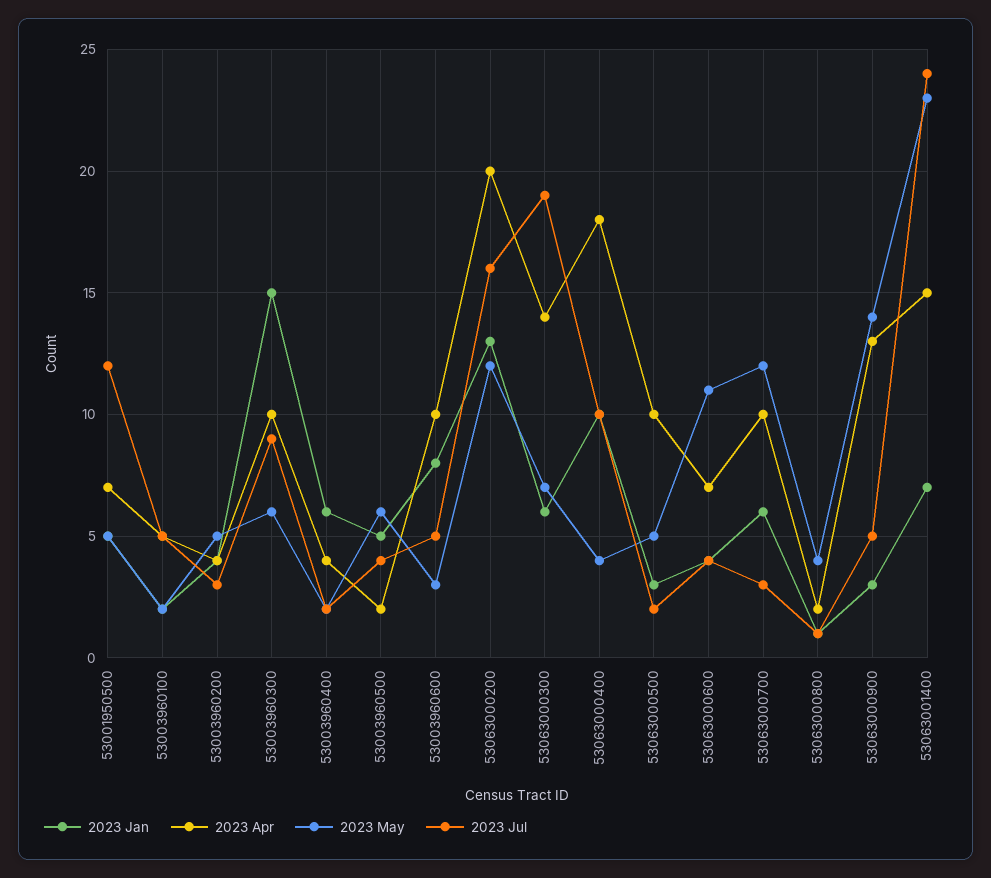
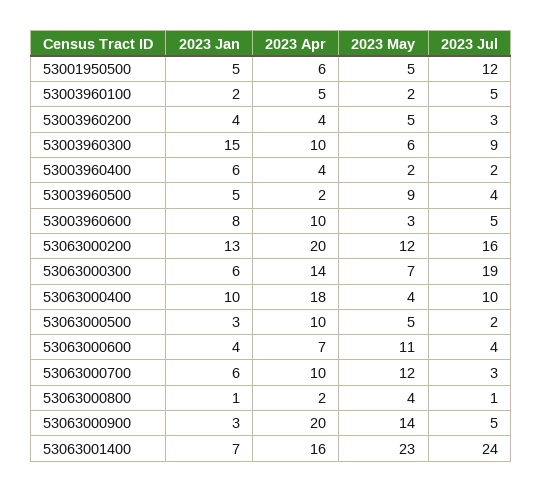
  {
    "2023 Jan": {
      "53001950500": 5,
      "53003960100": 2,
      "53003960200": 4,
      "53003960300": 15,
      "53003960400": 6,
      "53003960500": 5,
      "53003960600": 8,
      "53063000200": 13,
      "53063000300": 6,
      "53063000400": 10,
      "53063000500": 3,
      "53063000600": 4,
      "53063000700": 6,
      "53063000800": 1,
      "53063000900": 3,
      "53063001400": 7
    },
    "2023 Apr": {
-     "53001950500": 7,
+     "53001950500": 6,
      "53003960100": 5,
      "53003960200": 4,
      "53003960300": 10,
      "53003960400": 4,
      "53003960500": 2,
      "53003960600": 10,
      "53063000200": 20,
      "53063000300": 14,
      "53063000400": 18,
      "53063000500": 10,
      "53063000600": 7,
      "53063000700": 10,
      "53063000800": 2,
-     "53063000900": 13,
+     "53063000900": 20,
-     "53063001400": 15
+     "53063001400": 16
    },
    "2023 May": {
      "53001950500": 5,
      "53003960100": 2,
      "53003960200": 5,
      "53003960300": 6,
      "53003960400": 2,
-     "53003960500": 6,
+     "53003960500": 9,
      "53003960600": 3,
      "53063000200": 12,
      "53063000300": 7,
      "53063000400": 4,
      "53063000500": 5,
      "53063000600": 11,
      "53063000700": 12,
      "53063000800": 4,
      "53063000900": 14,
      "53063001400": 23
    },
    "2023 Jul": {
      "53001950500": 12,
      "53003960100": 5,
      "53003960200": 3,
      "53003960300": 9,
      "53003960400": 2,
      "53003960500": 4,
      "53003960600": 5,
      "53063000200": 16,
      "53063000300": 19,
      "53063000400": 10,
      "53063000500": 2,
      "53063000600": 4,
      "53063000700": 3,
      "53063000800": 1,
      "53063000900": 5,
      "53063001400": 24
    }
  }

